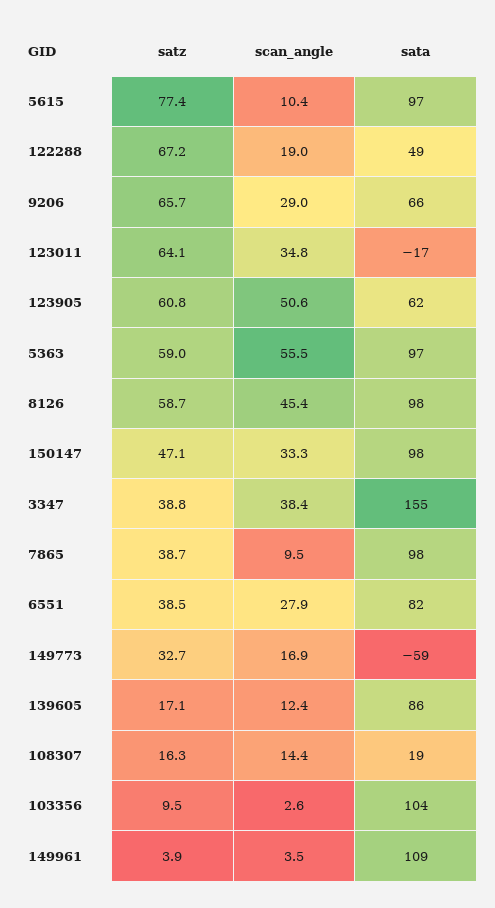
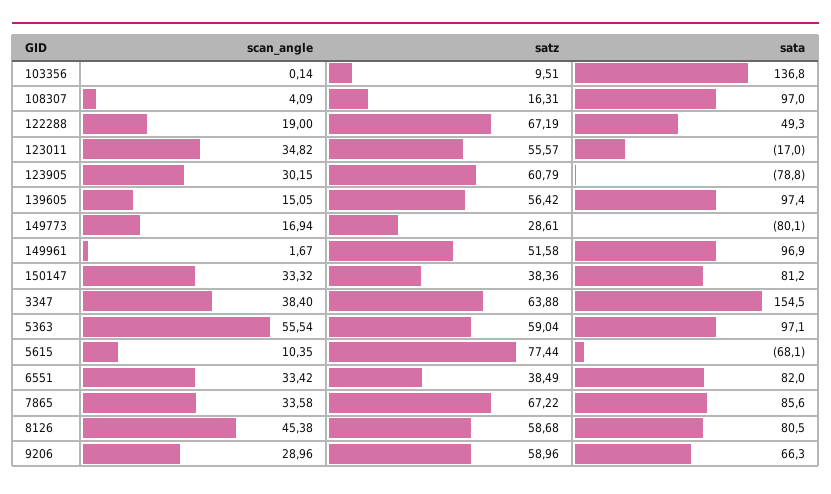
  {
    "satz": {
      "5615": 77.44,
      "122288": 67.19,
-     "9206": 65.7,
+     "9206": 58.96,
-     "123011": 64.1,
+     "123011": 55.57,
      "123905": 60.79,
      "5363": 59.04,
      "8126": 58.68,
-     "150147": 47.1,
+     "150147": 38.36,
-     "3347": 38.8,
+     "3347": 63.88,
-     "7865": 38.7,
+     "7865": 67.22,
      "6551": 38.49,
-     "149773": 32.7,
+     "149773": 28.61,
-     "139605": 17.1,
+     "139605": 56.42,
      "108307": 16.31,
      "103356": 9.51,
-     "149961": 3.9
+     "149961": 51.58
    },
    "scan_angle": {
      "5615": 10.35,
      "122288": 19,
      "9206": 28.96,
      "123011": 34.82,
-     "123905": 50.6,
+     "123905": 30.15,
      "5363": 55.54,
      "8126": 45.38,
      "150147": 33.32,
      "3347": 38.4,
-     "7865": 9.5,
+     "7865": 33.58,
-     "6551": 27.9,
+     "6551": 33.42,
      "149773": 16.94,
-     "139605": 12.4,
+     "139605": 15.05,
-     "108307": 14.4,
+     "108307": 4.09,
-     "103356": 2.6,
+     "103356": 0.14,
-     "149961": 3.5
+     "149961": 1.67
    },
    "sata": {
-     "5615": 97,
+     "5615": -68.1,
      "122288": 49.3,
      "9206": 66.3,
      "123011": -17,
-     "123905": 62,
+     "123905": -78.8,
      "5363": 97.1,
-     "8126": 98,
+     "8126": 80.5,
-     "150147": 98,
+     "150147": 81.2,
      "3347": 154.5,
-     "7865": 98,
+     "7865": 85.6,
      "6551": 82,
-     "149773": -59,
+     "149773": -80.1,
-     "139605": 86,
+     "139605": 97.4,
-     "108307": 19,
+     "108307": 97,
-     "103356": 104,
+     "103356": 136.8,
-     "149961": 109
+     "149961": 96.9
    }
  }

